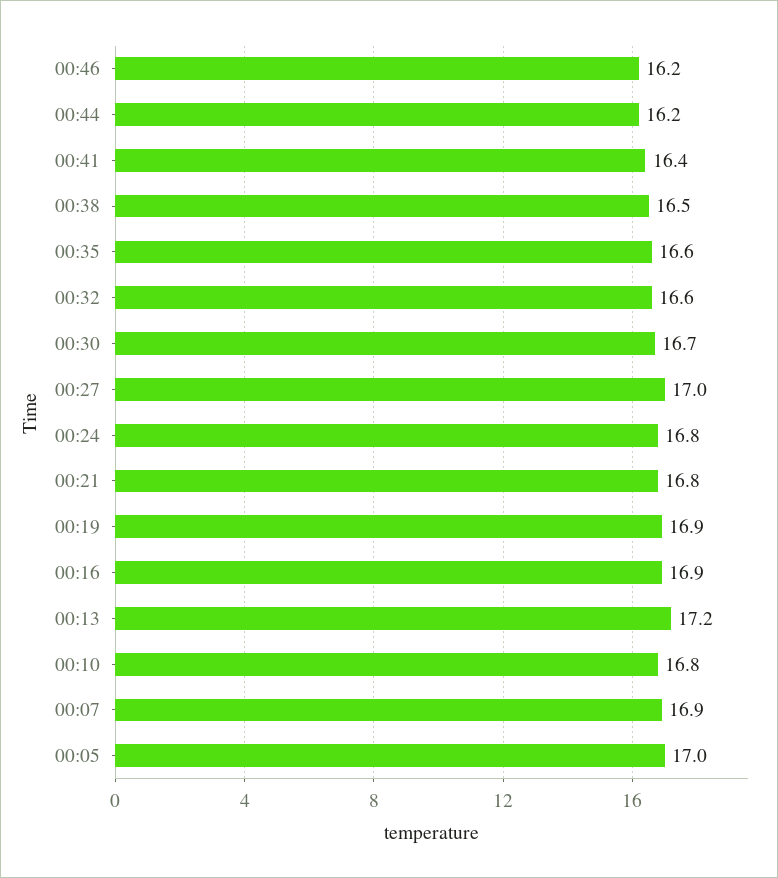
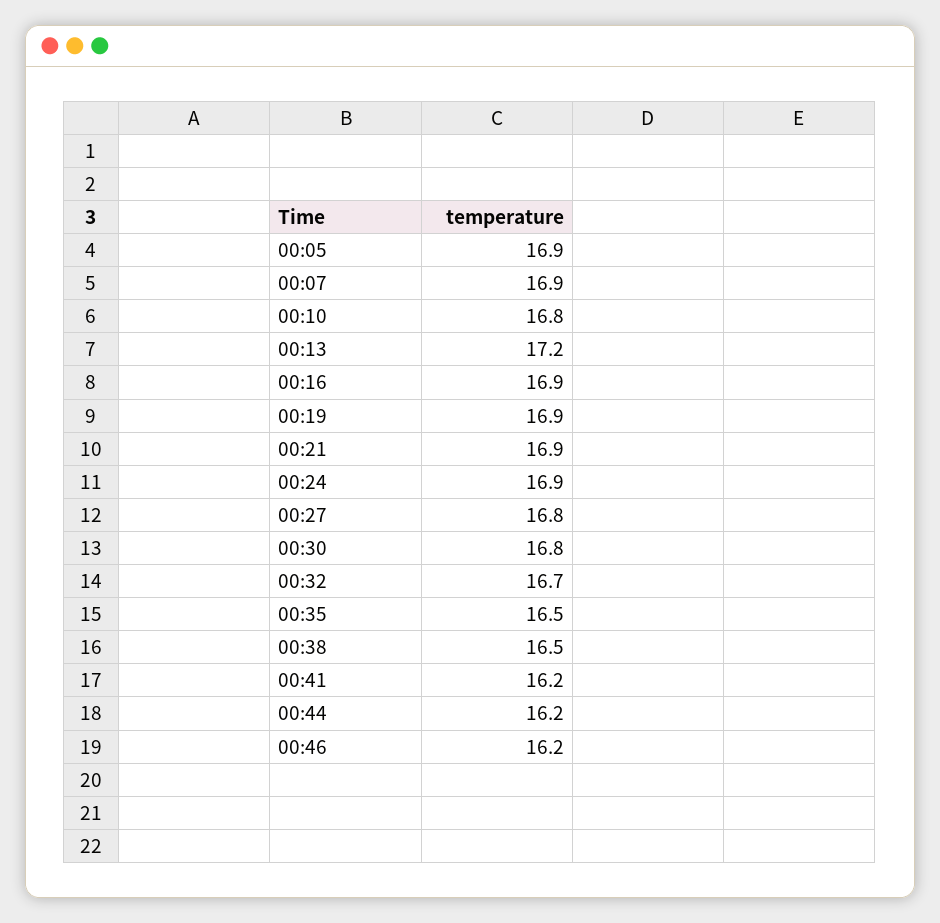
  {
    "00:46": 16.2,
    "00:44": 16.2,
-   "00:41": 16.4,
+   "00:41": 16.2,
    "00:38": 16.5,
-   "00:35": 16.6,
+   "00:35": 16.5,
-   "00:32": 16.6,
+   "00:32": 16.7,
-   "00:30": 16.7,
+   "00:30": 16.8,
-   "00:27": 17,
+   "00:27": 16.8,
-   "00:24": 16.8,
+   "00:24": 16.9,
-   "00:21": 16.8,
+   "00:21": 16.9,
    "00:19": 16.9,
    "00:16": 16.9,
    "00:13": 17.2,
    "00:10": 16.8,
    "00:07": 16.9,
-   "00:05": 17
+   "00:05": 16.9
  }

